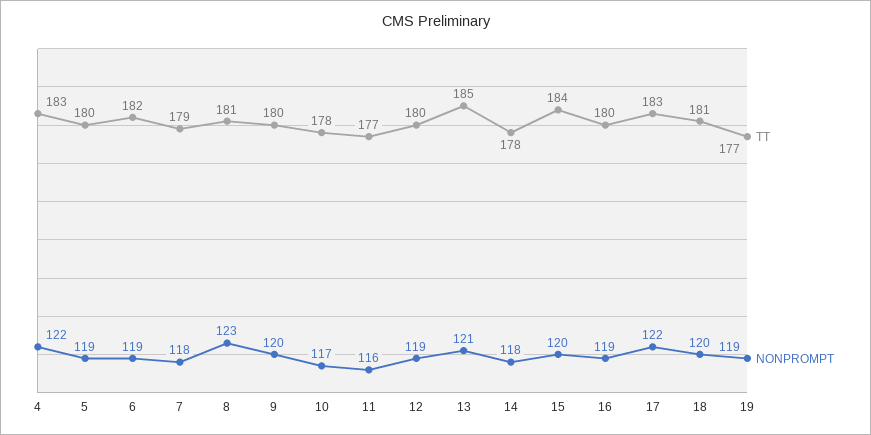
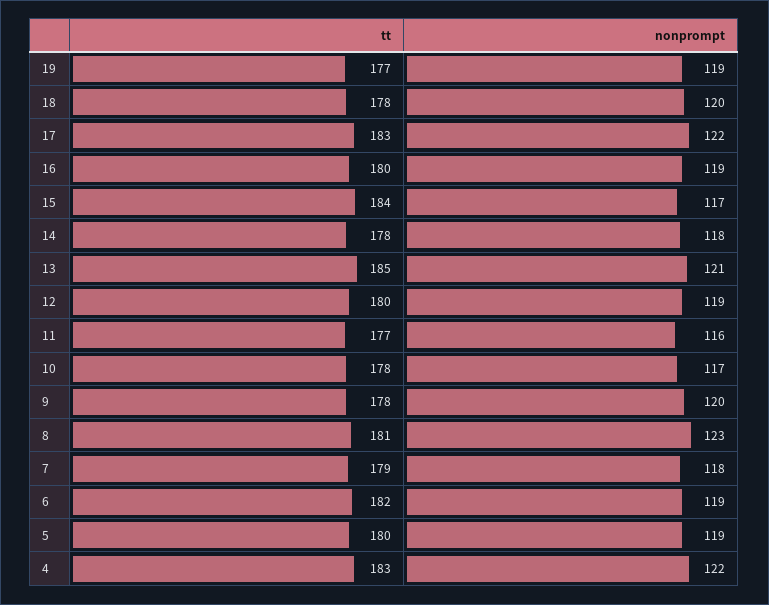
  {
    "TT": {
      "4": 183,
      "5": 180,
      "6": 182,
      "7": 179,
      "8": 181,
-     "9": 180,
+     "9": 178,
      "10": 178,
      "11": 177,
      "12": 180,
      "13": 185,
      "14": 178,
      "15": 184,
      "16": 180,
      "17": 183,
-     "18": 181,
+     "18": 178,
      "19": 177
    },
    "NONPROMPT": {
      "4": 122,
      "5": 119,
      "6": 119,
      "7": 118,
      "8": 123,
      "9": 120,
      "10": 117,
      "11": 116,
      "12": 119,
      "13": 121,
      "14": 118,
-     "15": 120,
+     "15": 117,
      "16": 119,
      "17": 122,
      "18": 120,
      "19": 119
    }
  }

